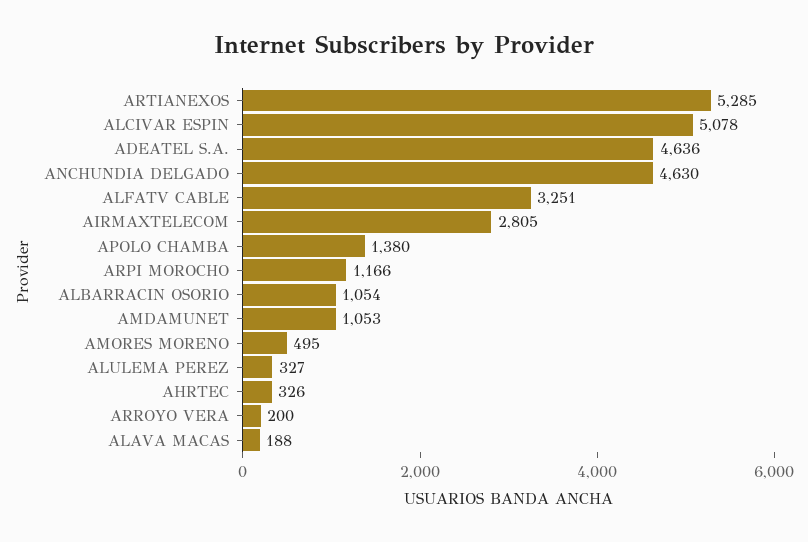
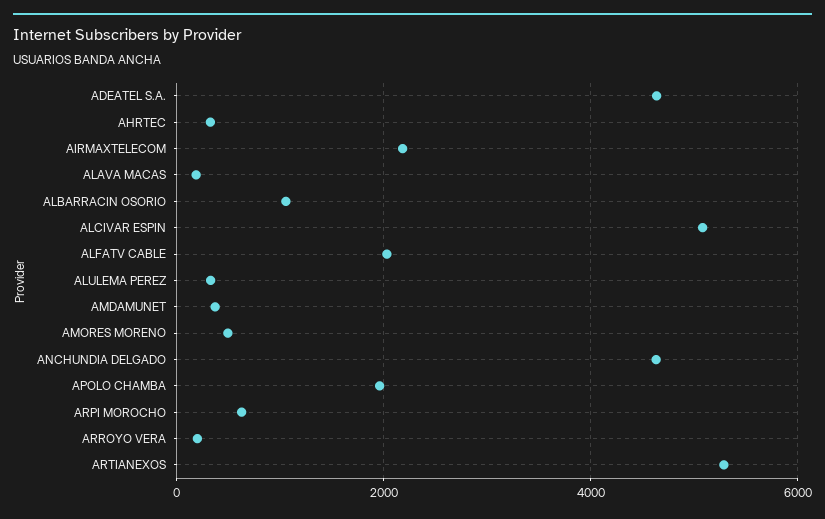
  {
    "ARTIANEXOS": 5285,
    "ALCIVAR ESPIN": 5078,
    "ADEATEL S.A.": 4636,
    "ANCHUNDIA DELGADO": 4630,
-   "ALFATV CABLE": 3251,
+   "ALFATV CABLE": 2000,
-   "AIRMAXTELECOM": 2805,
+   "AIRMAXTELECOM": 2200,
-   "APOLO CHAMBA": 1380,
+   "APOLO CHAMBA": 2000,
-   "ARPI MOROCHO": 1166,
+   "ARPI MOROCHO": 600,
    "ALBARRACIN OSORIO": 1054,
-   "AMDAMUNET": 1053,
+   "AMDAMUNET": 400,
    "AMORES MORENO": 495,
    "ALULEMA PEREZ": 327,
    "AHRTEC": 326,
    "ARROYO VERA": 200,
    "ALAVA MACAS": 188
  }

